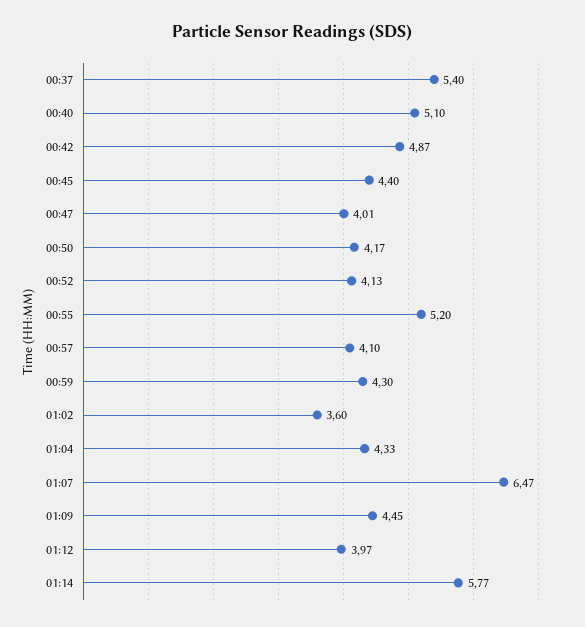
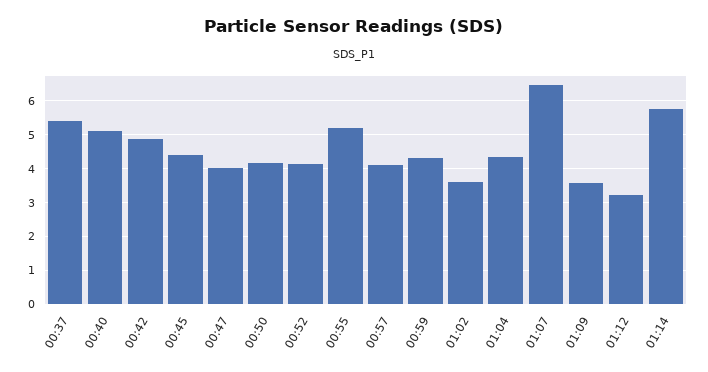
  {
    "00:37": 5.4,
    "00:40": 5.1,
    "00:42": 4.87,
    "00:45": 4.4,
    "00:47": 4.01,
    "00:50": 4.17,
    "00:52": 4.13,
    "00:55": 5.2,
    "00:57": 4.1,
    "00:59": 4.3,
    "01:02": 3.6,
    "01:04": 4.33,
    "01:07": 6.47,
-   "01:09": 4.45,
+   "01:09": 3.6,
-   "01:12": 3.97,
+   "01:12": 3.2,
    "01:14": 5.77
  }

